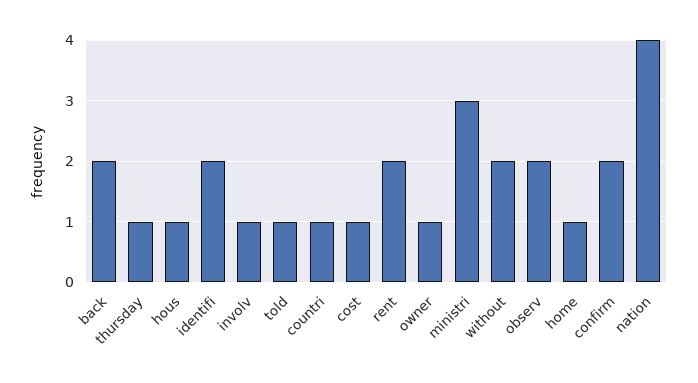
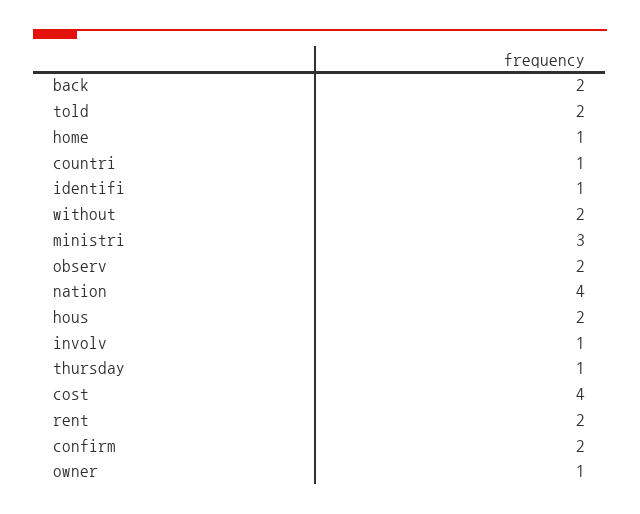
  {
    "back": 2,
    "thursday": 1,
-   "hous": 1,
+   "hous": 2,
-   "identifi": 2,
+   "identifi": 1,
    "involv": 1,
-   "told": 1,
+   "told": 2,
    "countri": 1,
-   "cost": 1,
+   "cost": 4,
    "rent": 2,
    "owner": 1,
    "ministri": 3,
    "without": 2,
    "observ": 2,
    "home": 1,
    "confirm": 2,
    "nation": 4
  }

